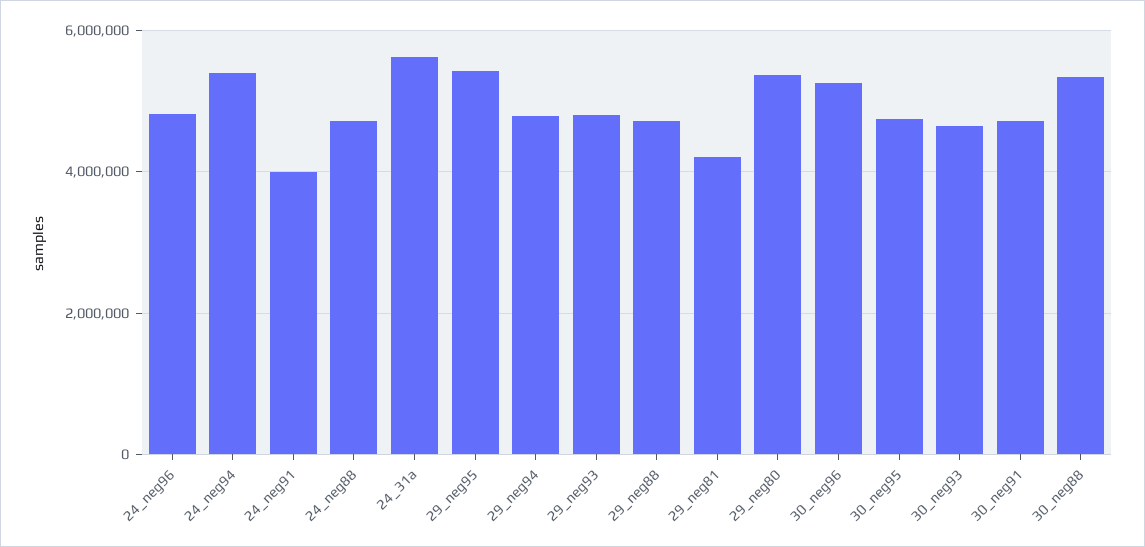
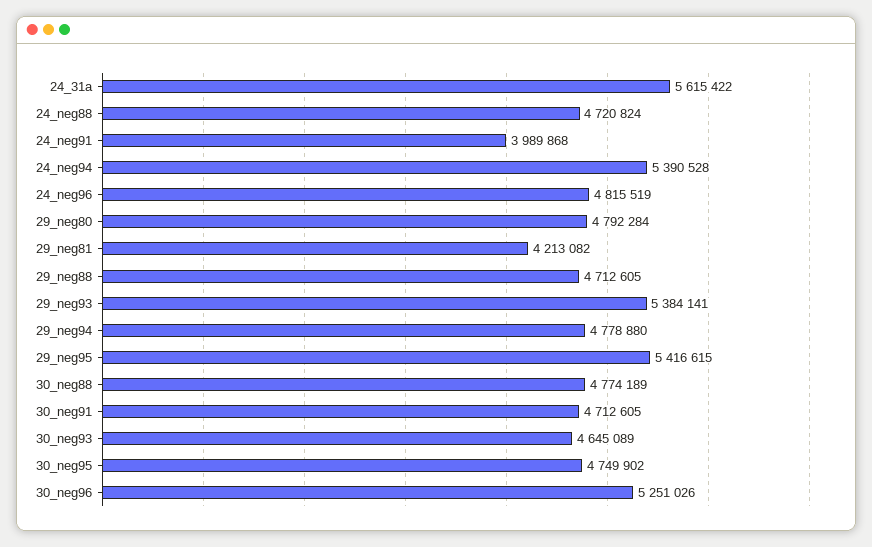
  {
    "24_neg96": 4815519,
    "24_neg94": 5390528,
    "24_neg91": 3989868,
    "24_neg88": 4720824,
    "24_31a": 5615422,
    "29_neg95": 5416615,
    "29_neg94": 4778880,
-   "29_neg93": 4800000,
+   "29_neg93": 5384141,
    "29_neg88": 4712605,
    "29_neg81": 4213082,
-   "29_neg80": 5400000,
+   "29_neg80": 4792284,
    "30_neg96": 5251026,
    "30_neg95": 4749902,
    "30_neg93": 4645089,
    "30_neg91": 4712605,
-   "30_neg88": 5400000
+   "30_neg88": 4774189
  }

